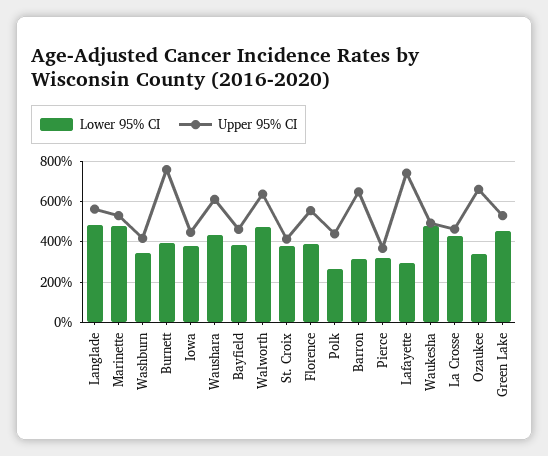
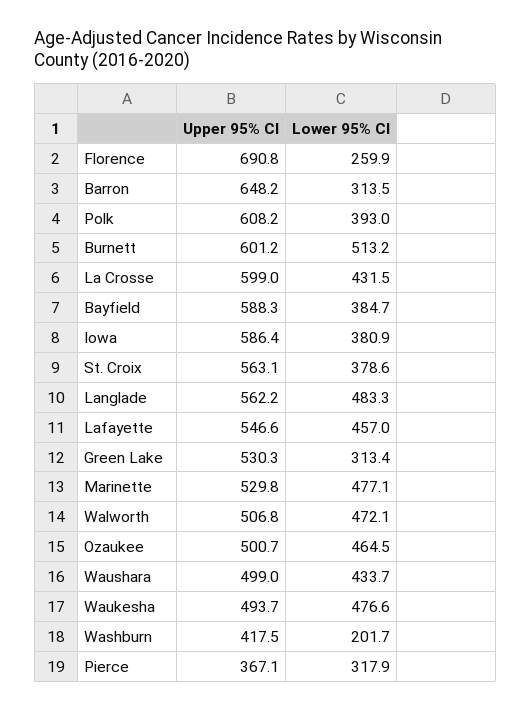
  {
    "Lower 95% CI": {
      "Langlade": 483.3,
      "Marinette": 477.1,
-     "Washburn": 350,
+     "Washburn": 201.7,
-     "Burnett": 400,
+     "Burnett": 513.2,
      "Iowa": 380.9,
      "Waushara": 433.7,
      "Bayfield": 384.7,
      "Walworth": 472.1,
      "St. Croix": 378.6,
-     "Florence": 400,
+     "Florence": 259.9,
-     "Polk": 250,
+     "Polk": 393,
      "Barron": 313.5,
      "Pierce": 317.9,
-     "Lafayette": 300,
+     "Lafayette": 457,
      "Waukesha": 476.6,
      "La Crosse": 431.5,
-     "Ozaukee": 350,
+     "Ozaukee": 464.5,
-     "Green Lake": 450
+     "Green Lake": 313.4
    },
    "Upper 95% CI": {
      "Langlade": 562.2,
      "Marinette": 529.8,
      "Washburn": 417.5,
-     "Burnett": 750,
+     "Burnett": 601.2,
-     "Iowa": 450,
+     "Iowa": 586.4,
-     "Waushara": 600,
+     "Waushara": 499,
-     "Bayfield": 450,
+     "Bayfield": 588.3,
-     "Walworth": 650,
+     "Walworth": 506.8,
-     "St. Croix": 400,
+     "St. Croix": 563.1,
-     "Florence": 550,
+     "Florence": 690.8,
-     "Polk": 450,
+     "Polk": 608.2,
      "Barron": 648.2,
      "Pierce": 367.1,
-     "Lafayette": 750,
+     "Lafayette": 546.6,
      "Waukesha": 493.7,
-     "La Crosse": 450,
+     "La Crosse": 599,
-     "Ozaukee": 650,
+     "Ozaukee": 500.7,
      "Green Lake": 530.3
    }
  }

